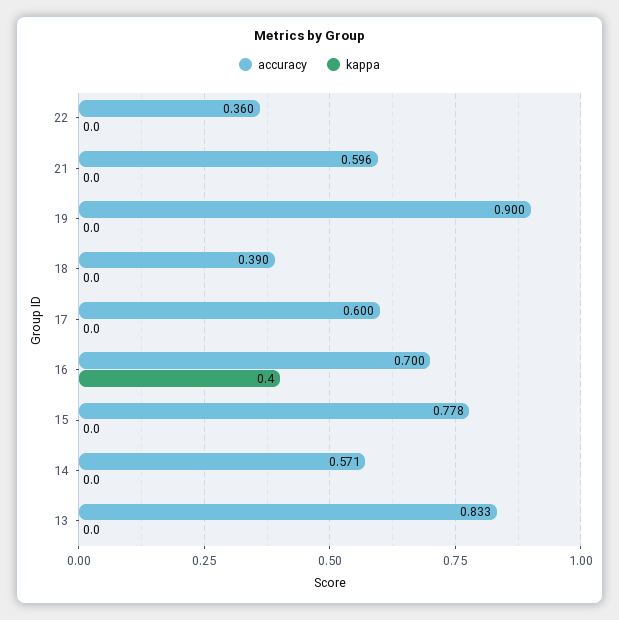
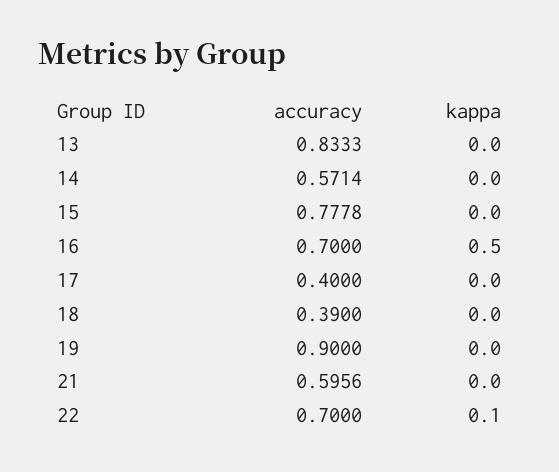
  {
    "accuracy": {
-     "22": 0.36,
+     "22": 0.7,
      "21": 0.5956,
      "19": 0.9,
      "18": 0.39,
-     "17": 0.6,
+     "17": 0.4,
      "16": 0.7,
      "15": 0.7778,
      "14": 0.5714,
      "13": 0.8333
    },
    "kappa": {
-     "22": 0,
+     "22": 0.1,
      "21": 0,
      "19": 0,
      "18": 0,
      "17": 0,
-     "16": 0.4,
+     "16": 0.5,
      "15": 0,
      "14": 0,
      "13": 0
    }
  }

